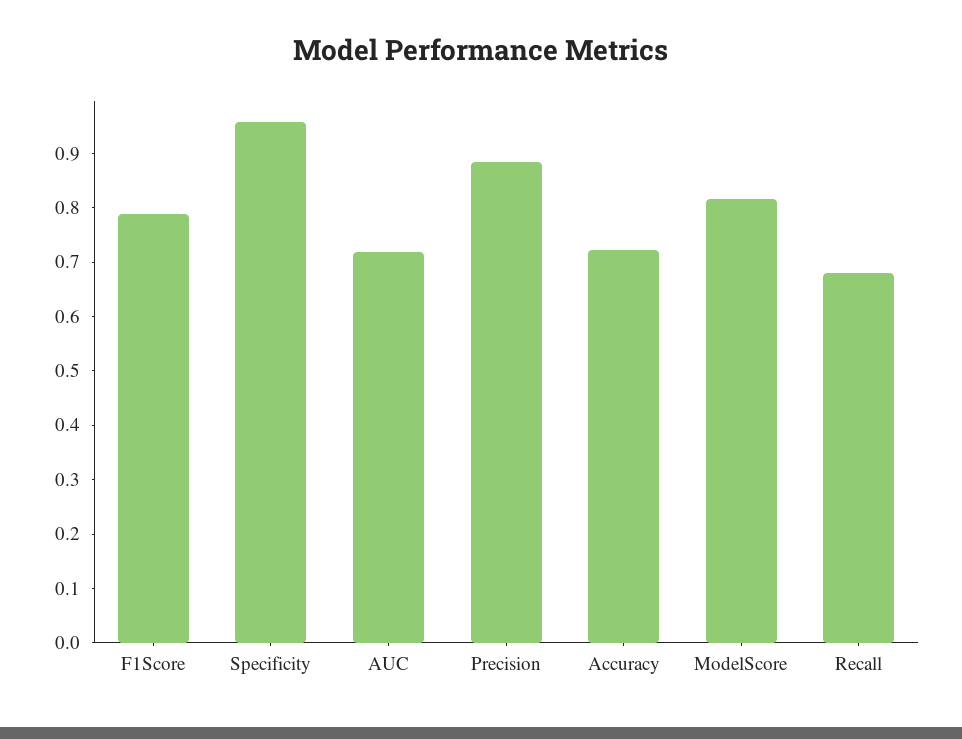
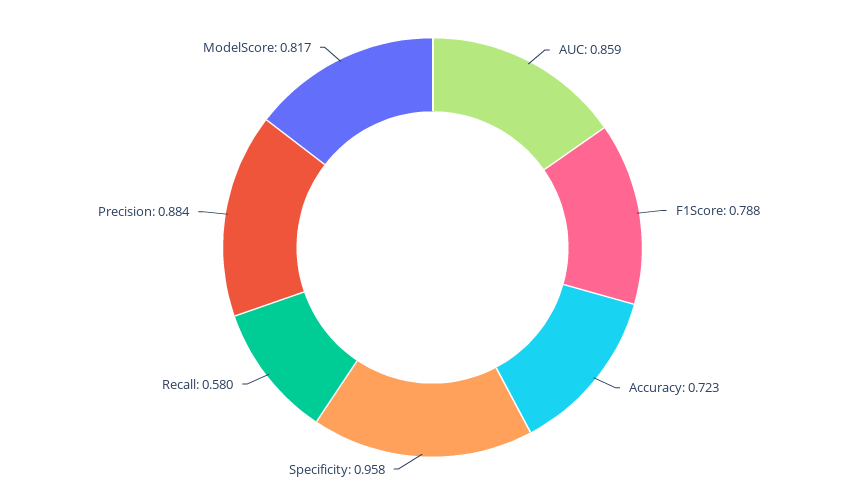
  {
    "F1Score": 0.788,
    "Specificity": 0.958,
-   "AUC": 0.72,
+   "AUC": 0.859,
    "Precision": 0.884,
    "Accuracy": 0.723,
    "ModelScore": 0.817,
-   "Recall": 0.68
+   "Recall": 0.58
  }

